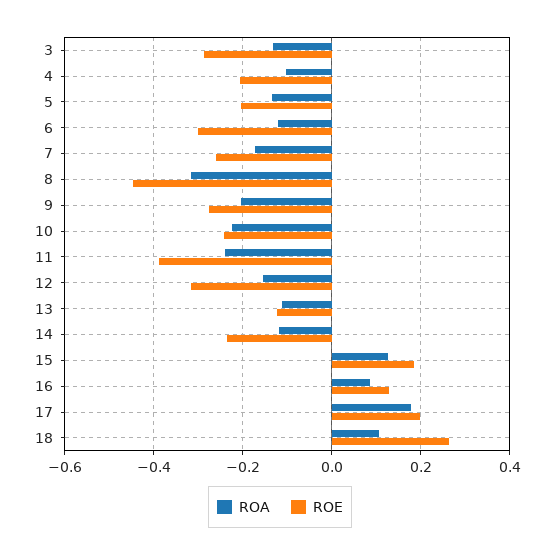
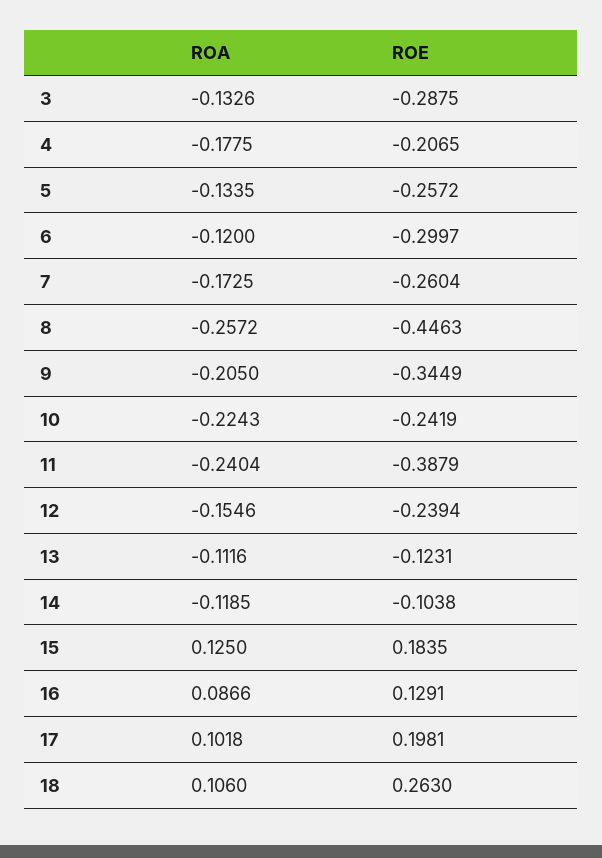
  {
    "ROA": {
      "3": -0.1326,
-     "4": -0.1,
+     "4": -0.1775,
      "5": -0.1335,
      "6": -0.12,
      "7": -0.1725,
-     "8": -0.32,
+     "8": -0.2572,
      "9": -0.205,
      "10": -0.2243,
      "11": -0.2404,
      "12": -0.1546,
      "13": -0.1116,
      "14": -0.1185,
      "15": 0.125,
      "16": 0.0866,
-     "17": 0.18,
+     "17": 0.1018,
      "18": 0.106
    },
    "ROE": {
      "3": -0.2875,
      "4": -0.2065,
-     "5": -0.2,
+     "5": -0.2572,
      "6": -0.2997,
      "7": -0.2604,
      "8": -0.4463,
-     "9": -0.28,
+     "9": -0.3449,
      "10": -0.2419,
      "11": -0.3879,
-     "12": -0.32,
+     "12": -0.2394,
      "13": -0.1231,
-     "14": -0.24,
+     "14": -0.1038,
      "15": 0.1835,
      "16": 0.1291,
      "17": 0.1981,
      "18": 0.263
    }
  }

